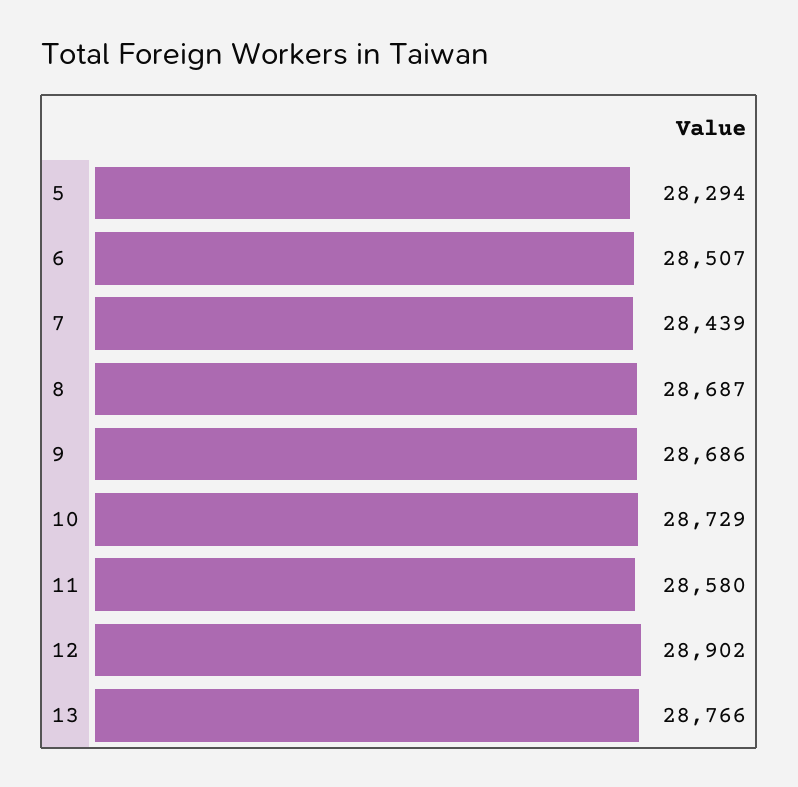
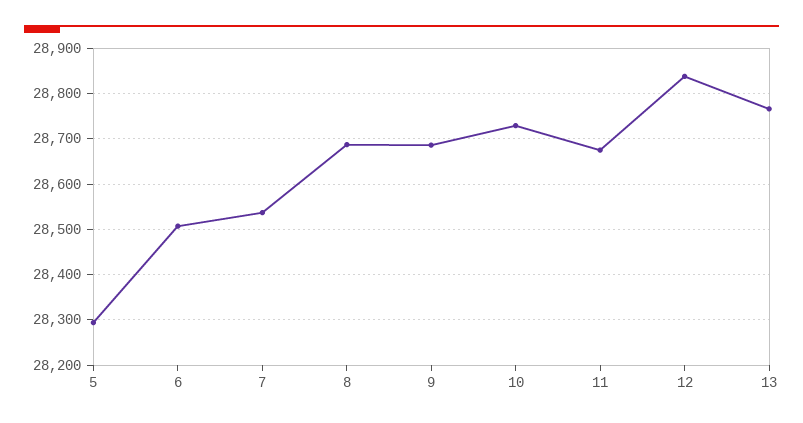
  {
    "5": 28294,
    "6": 28507,
-   "7": 28439,
+   "7": 28540,
    "8": 28687,
    "9": 28686,
    "10": 28729,
-   "11": 28580,
+   "11": 28680,
-   "12": 28902,
+   "12": 28840,
    "13": 28766
  }

